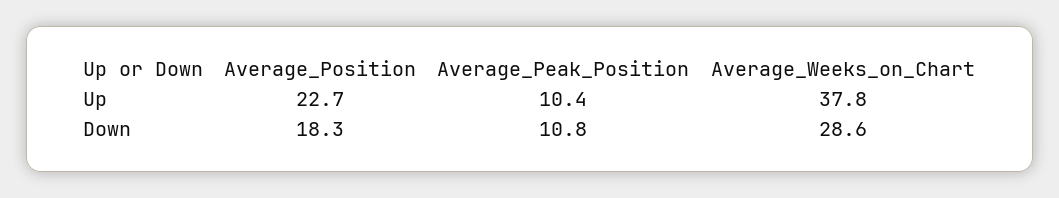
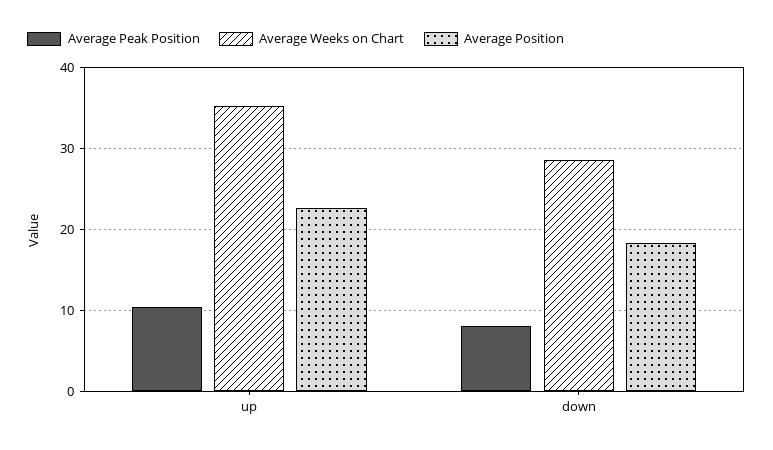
  {
    "Average_Position": {
      "Up": 22.7,
      "Down": 18.3
    },
    "Average_Peak_Position": {
      "Up": 10.4,
-     "Down": 10.8
+     "Down": 8
    },
    "Average_Weeks_on_Chart": {
-     "Up": 37.8,
+     "Up": 35,
      "Down": 28.6
    }
  }

